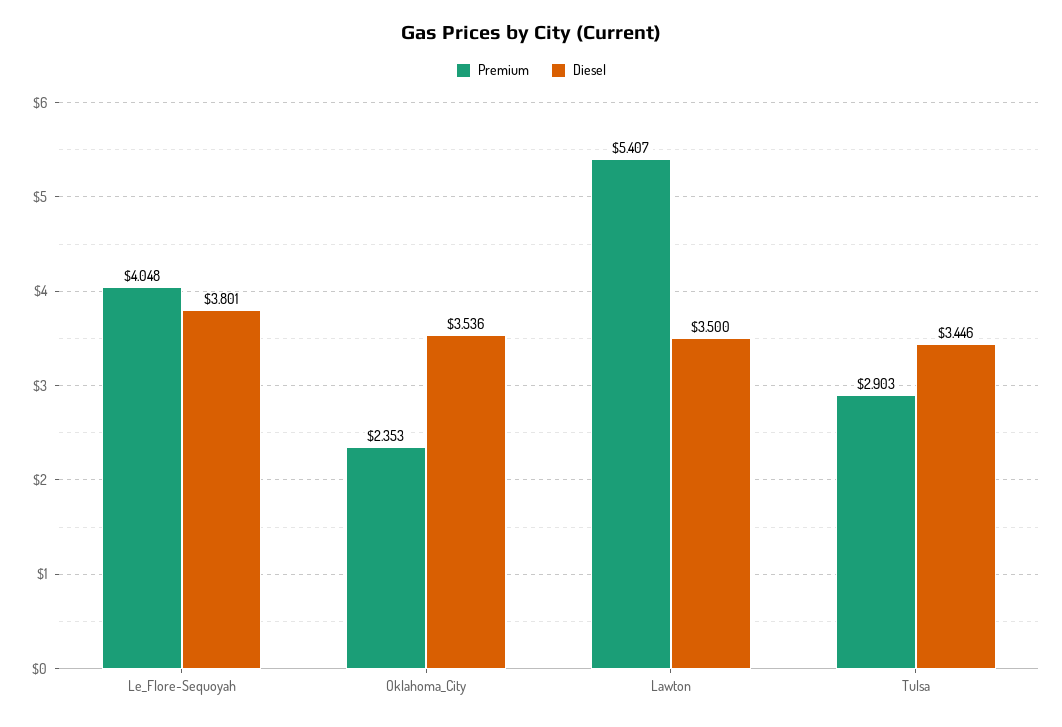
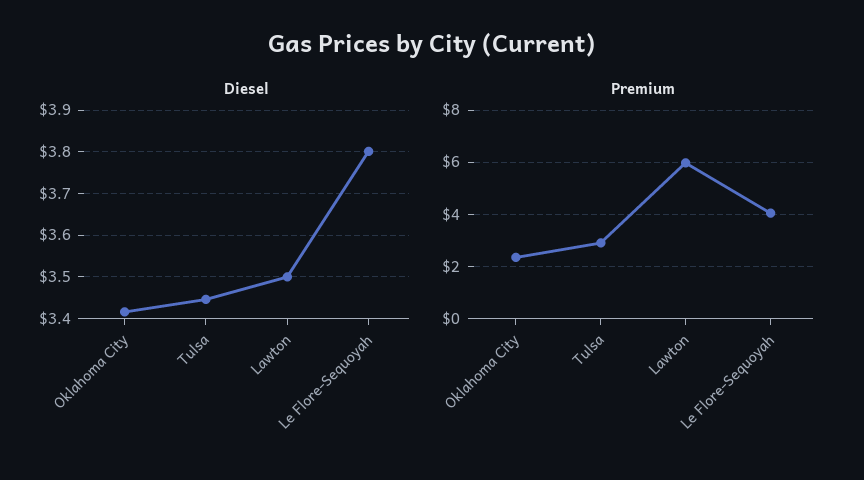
  {
    "Premium": {
      "Le_Flore-Sequoyah": 4.048,
      "Oklahoma_City": 2.353,
-     "Lawton": 5.407,
+     "Lawton": 6,
      "Tulsa": 2.903
    },
    "Diesel": {
      "Le_Flore-Sequoyah": 3.801,
-     "Oklahoma_City": 3.536,
+     "Oklahoma_City": 3.42,
      "Lawton": 3.5,
      "Tulsa": 3.446
    }
  }

